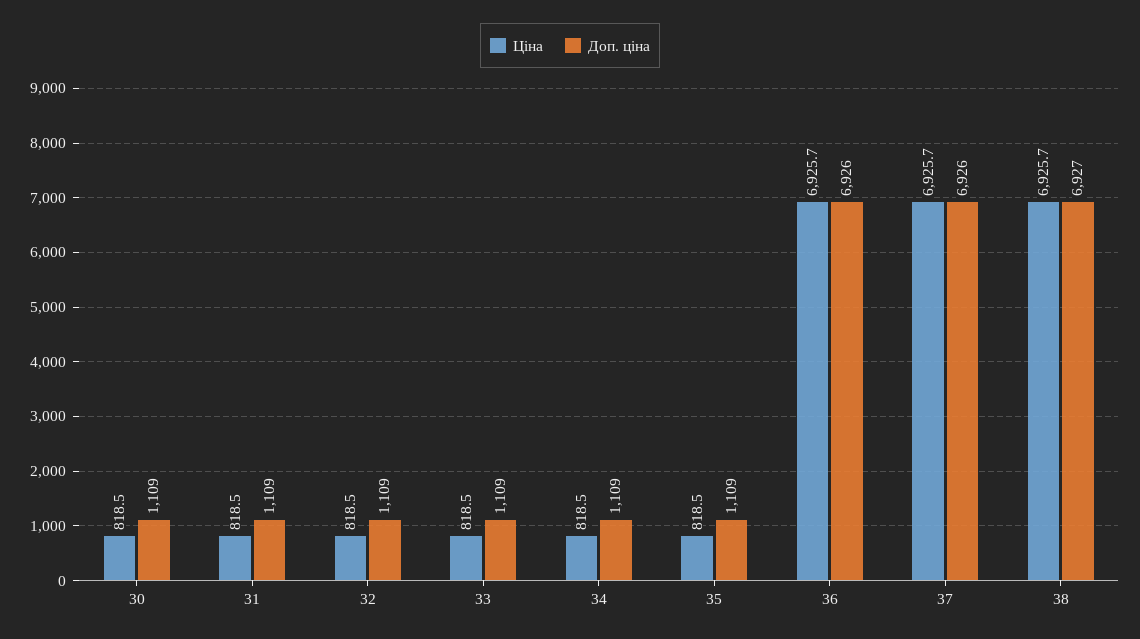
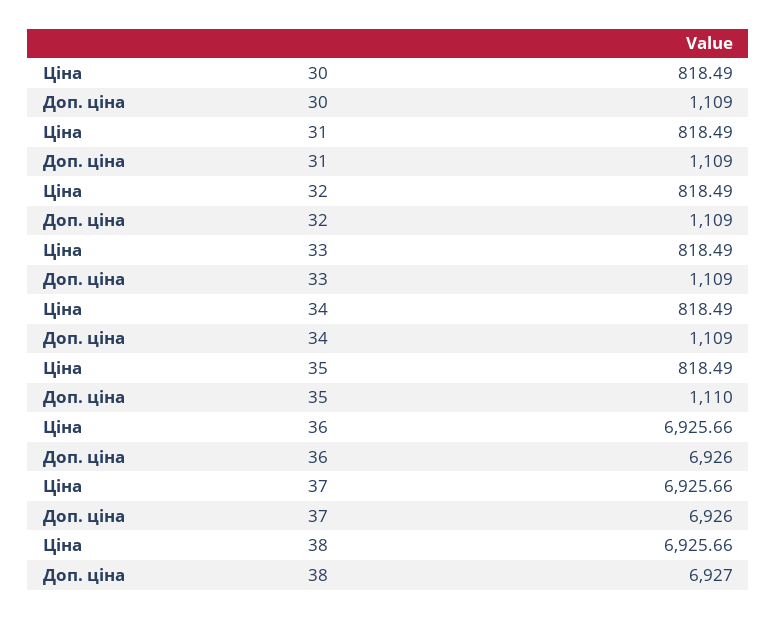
  {
    "Ціна": {
      "30": 818.49,
      "31": 818.49,
      "32": 818.49,
      "33": 818.49,
      "34": 818.49,
      "35": 818.49,
      "36": 6925.66,
      "37": 6925.66,
      "38": 6925.66
    },
    "Доп. ціна": {
      "30": 1109,
      "31": 1109,
      "32": 1109,
      "33": 1109,
      "34": 1109,
-     "35": 1109,
+     "35": 1110,
      "36": 6926,
      "37": 6926,
      "38": 6927
    }
  }

